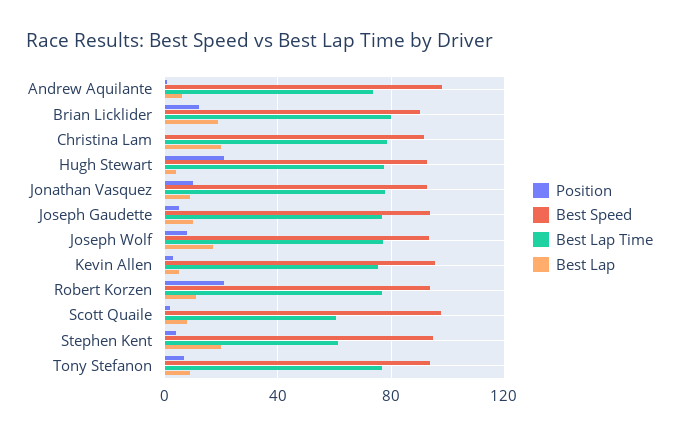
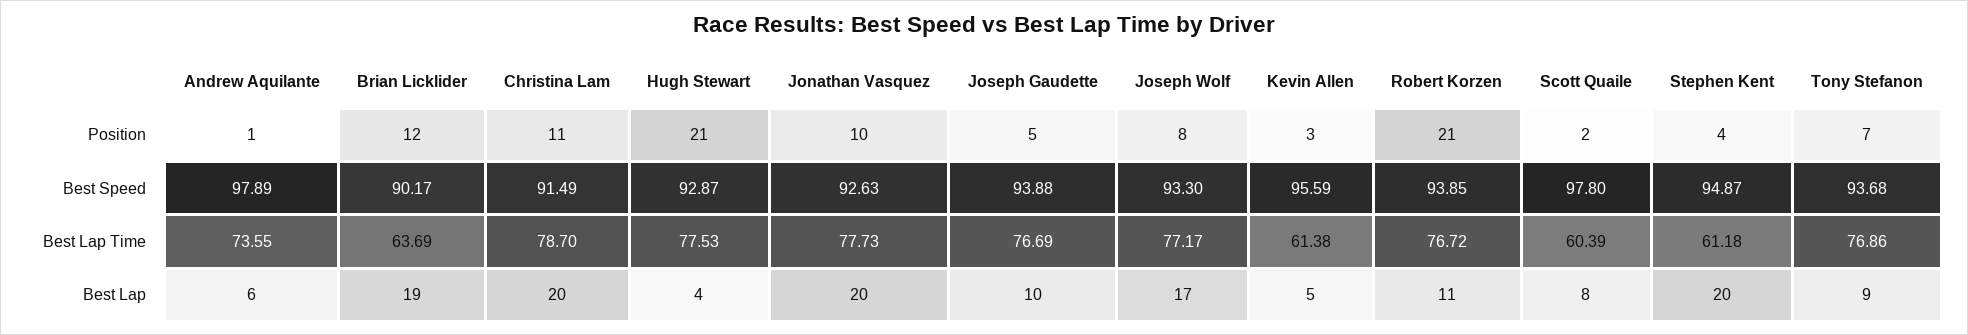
  {
    "Position": {
      "Andrew Aquilante": 1,
      "Brian Licklider": 12,
-     "Christina Lam": 0,
+     "Christina Lam": 11,
      "Hugh Stewart": 21,
      "Jonathan Vasquez": 10,
      "Joseph Gaudette": 5,
      "Joseph Wolf": 8,
      "Kevin Allen": 3,
      "Robert Korzen": 21,
      "Scott Quaile": 2,
      "Stephen Kent": 4,
      "Tony Stefanon": 7
    },
    "Best Speed": {
      "Andrew Aquilante": 97.89,
      "Brian Licklider": 90.17,
      "Christina Lam": 91.49,
      "Hugh Stewart": 92.87,
      "Jonathan Vasquez": 92.63,
      "Joseph Gaudette": 93.88,
      "Joseph Wolf": 93.3,
      "Kevin Allen": 95.59,
      "Robert Korzen": 93.85,
      "Scott Quaile": 97.8,
      "Stephen Kent": 94.87,
      "Tony Stefanon": 93.68
    },
    "Best Lap Time": {
      "Andrew Aquilante": 73.55,
-     "Brian Licklider": 80,
+     "Brian Licklider": 63.69,
      "Christina Lam": 78.7,
      "Hugh Stewart": 77.53,
      "Jonathan Vasquez": 77.73,
      "Joseph Gaudette": 76.69,
      "Joseph Wolf": 77.17,
-     "Kevin Allen": 75,
+     "Kevin Allen": 61.38,
      "Robert Korzen": 76.72,
      "Scott Quaile": 60.39,
      "Stephen Kent": 61.18,
      "Tony Stefanon": 76.86
    },
    "Best Lap": {
      "Andrew Aquilante": 6,
      "Brian Licklider": 19,
      "Christina Lam": 20,
      "Hugh Stewart": 4,
-     "Jonathan Vasquez": 10,
+     "Jonathan Vasquez": 20,
      "Joseph Gaudette": 10,
      "Joseph Wolf": 17,
      "Kevin Allen": 5,
      "Robert Korzen": 11,
      "Scott Quaile": 8,
      "Stephen Kent": 20,
      "Tony Stefanon": 9
    }
  }

